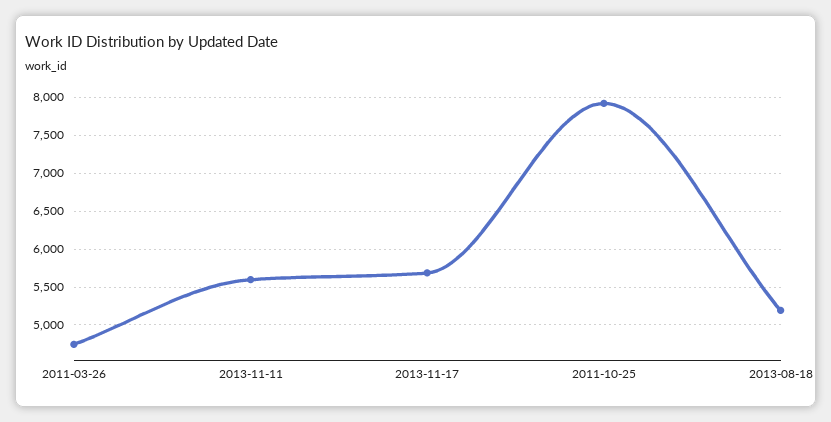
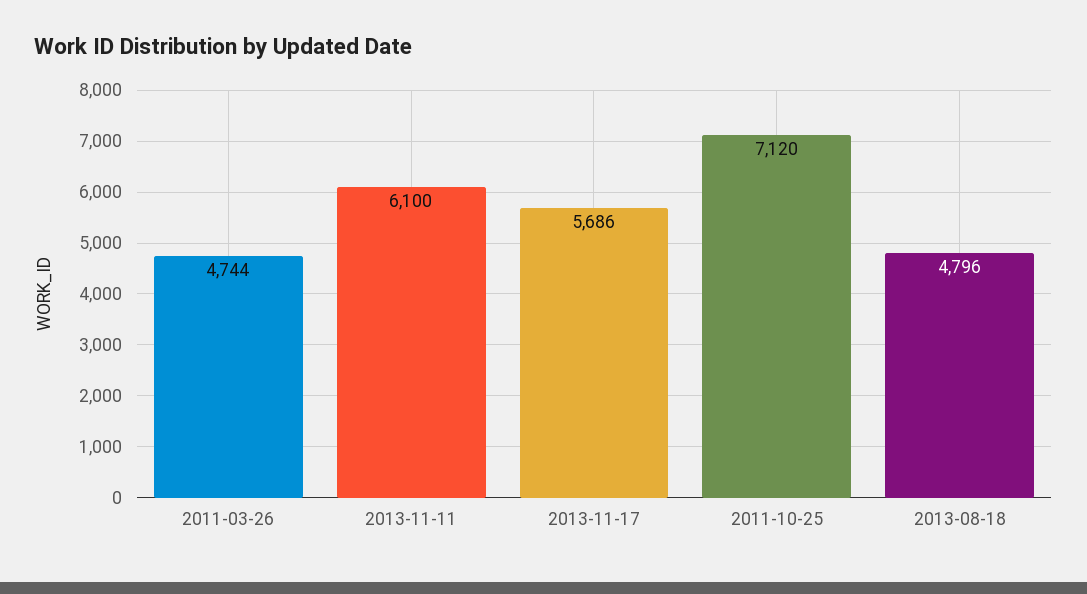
  {
    "2011-03-26": 4744,
-   "2013-11-11": 5600,
+   "2013-11-11": 6100,
    "2013-11-17": 5686,
-   "2011-10-25": 7900,
+   "2011-10-25": 7120,
-   "2013-08-18": 5200
+   "2013-08-18": 4796
  }

